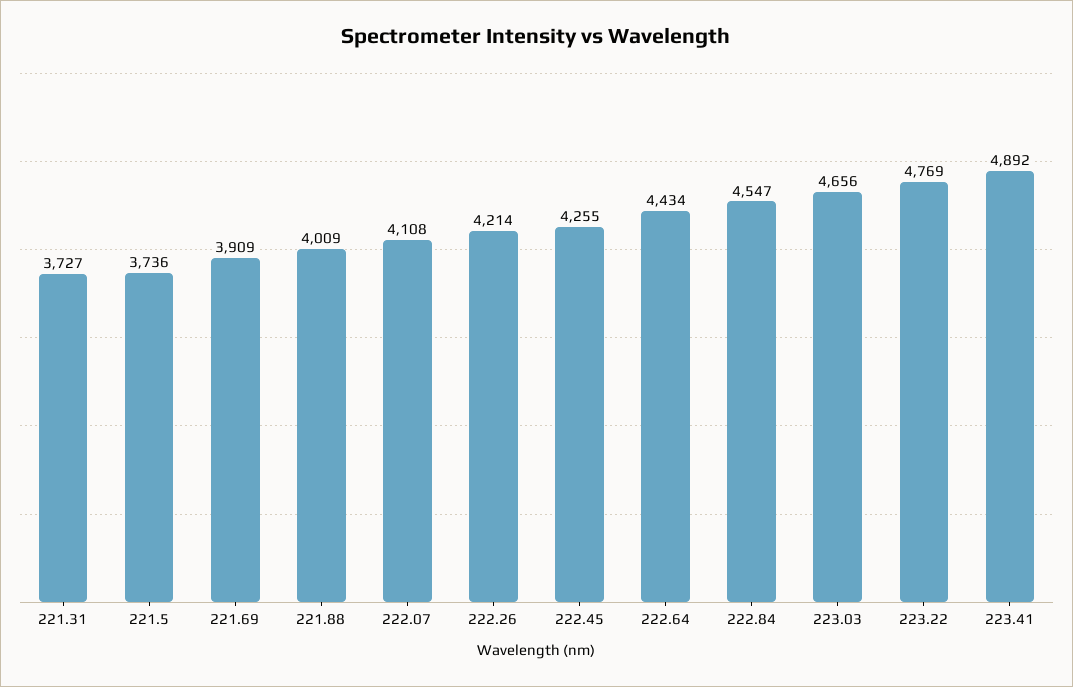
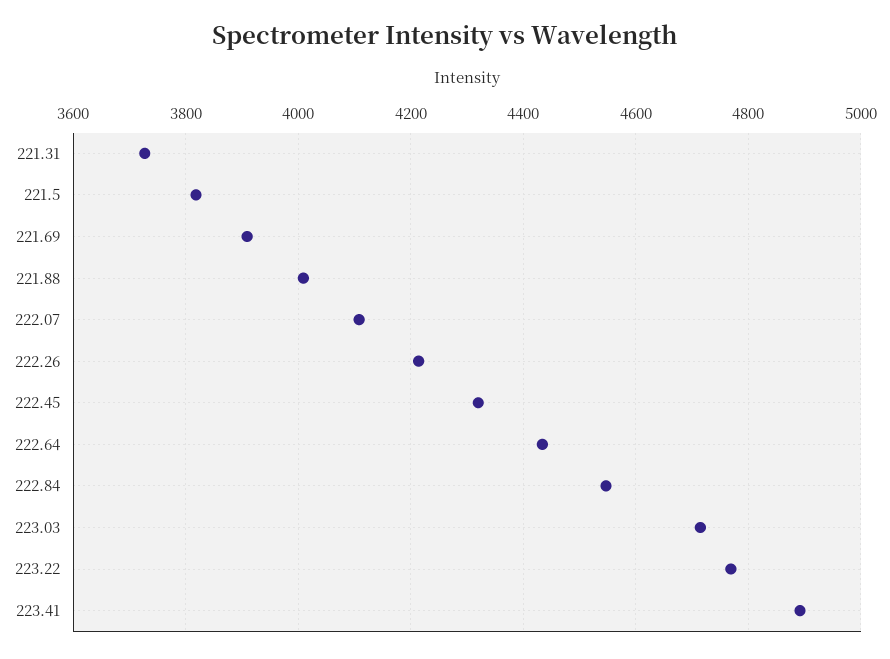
  {
    "221.31": 3727,
-   "221.5": 3736,
+   "221.5": 3820,
    "221.69": 3909,
    "221.88": 4009,
    "222.07": 4108,
    "222.26": 4214,
-   "222.45": 4255,
+   "222.45": 4320,
    "222.64": 4434,
    "222.84": 4547,
-   "223.03": 4656,
+   "223.03": 4720,
    "223.22": 4769,
    "223.41": 4892
  }

